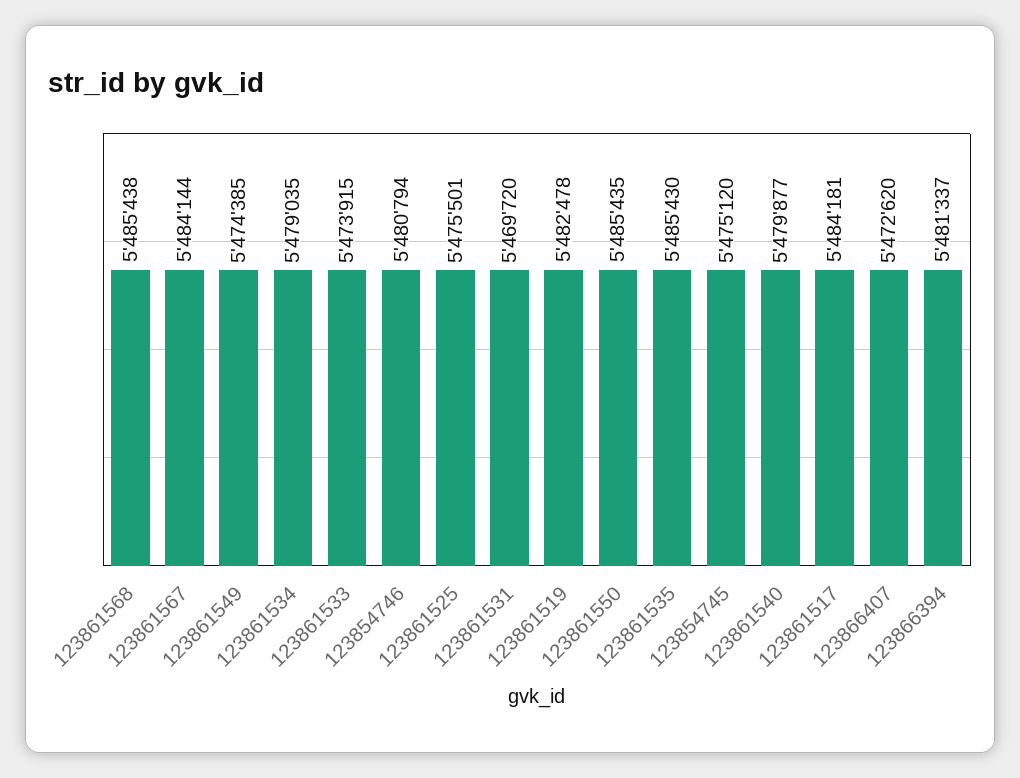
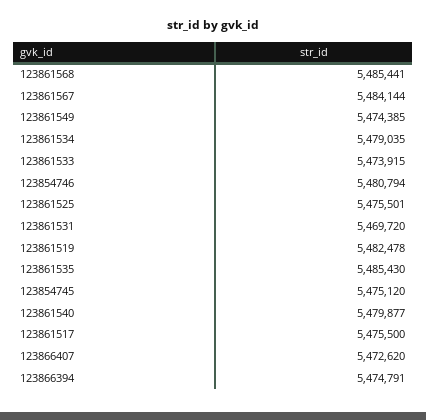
  {
-   "123861568": 5485438,
+   "123861568": 5485441,
    "123861567": 5484144,
    "123861549": 5474385,
    "123861534": 5479035,
    "123861533": 5473915,
    "123854746": 5480794,
    "123861525": 5475501,
    "123861531": 5469720,
    "123861519": 5482478,
-   "123861550": 5485435,
    "123861535": 5485430,
    "123854745": 5475120,
    "123861540": 5479877,
-   "123861517": 5484181,
+   "123861517": 5475500,
    "123866407": 5472620,
-   "123866394": 5481337
+   "123866394": 5474791
  }

